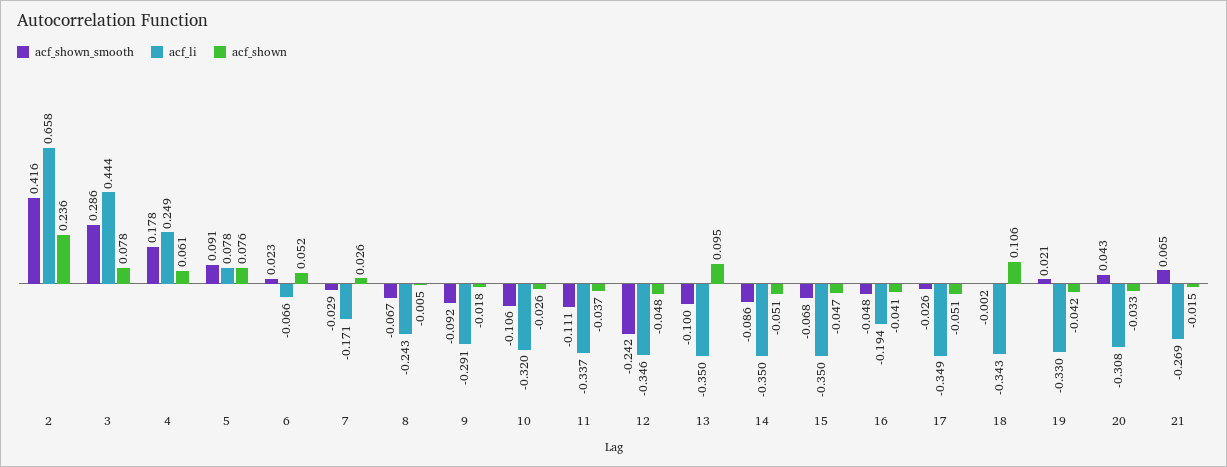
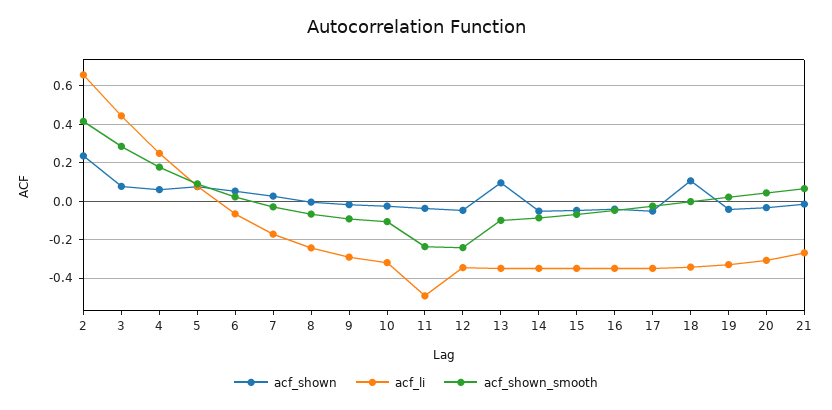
  {
    "acf_shown_smooth": {
      "2": 0.416,
      "3": 0.286,
      "4": 0.178,
      "5": 0.091,
      "6": 0.023,
      "7": -0.029,
      "8": -0.067,
      "9": -0.092,
      "10": -0.106,
-     "11": -0.111,
+     "11": -0.25,
      "12": -0.242,
      "13": -0.1,
      "14": -0.086,
      "15": -0.068,
      "16": -0.048,
      "17": -0.026,
      "18": -0.002,
      "19": 0.021,
      "20": 0.043,
      "21": 0.065
    },
    "acf_li": {
      "2": 0.658,
      "3": 0.444,
      "4": 0.249,
      "5": 0.078,
      "6": -0.066,
      "7": -0.171,
      "8": -0.243,
      "9": -0.291,
      "10": -0.32,
-     "11": -0.337,
+     "11": -0.5,
      "12": -0.346,
      "13": -0.35,
      "14": -0.35,
      "15": -0.35,
-     "16": -0.194,
+     "16": -0.35,
      "17": -0.349,
      "18": -0.343,
      "19": -0.33,
      "20": -0.308,
      "21": -0.269
    },
    "acf_shown": {
      "2": 0.236,
      "3": 0.078,
      "4": 0.061,
      "5": 0.076,
      "6": 0.052,
      "7": 0.026,
      "8": -0.005,
      "9": -0.018,
      "10": -0.026,
      "11": -0.037,
      "12": -0.048,
      "13": 0.095,
      "14": -0.051,
      "15": -0.047,
      "16": -0.041,
      "17": -0.051,
      "18": 0.106,
      "19": -0.042,
      "20": -0.033,
      "21": -0.015
    }
  }

